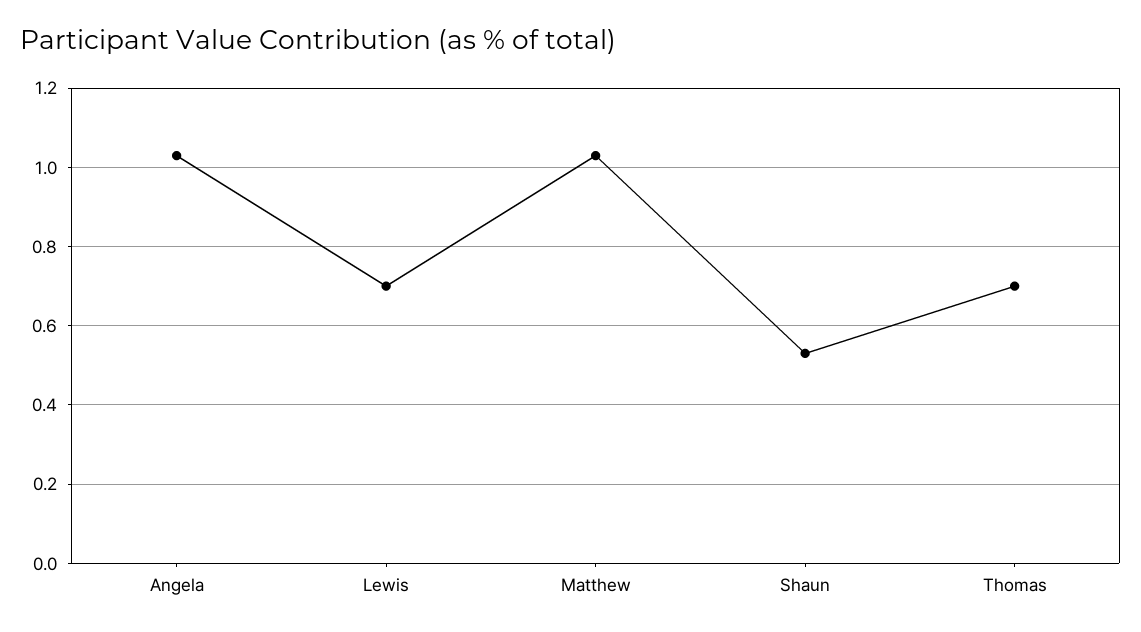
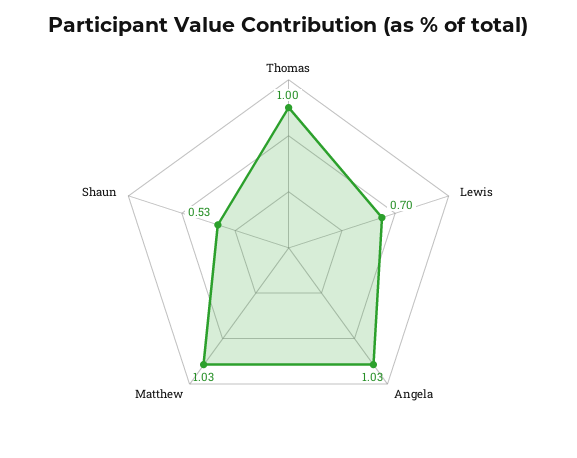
  {
    "Angela": 1.03,
    "Lewis": 0.7,
    "Matthew": 1.03,
    "Shaun": 0.53,
-   "Thomas": 0.7
+   "Thomas": 1
  }

